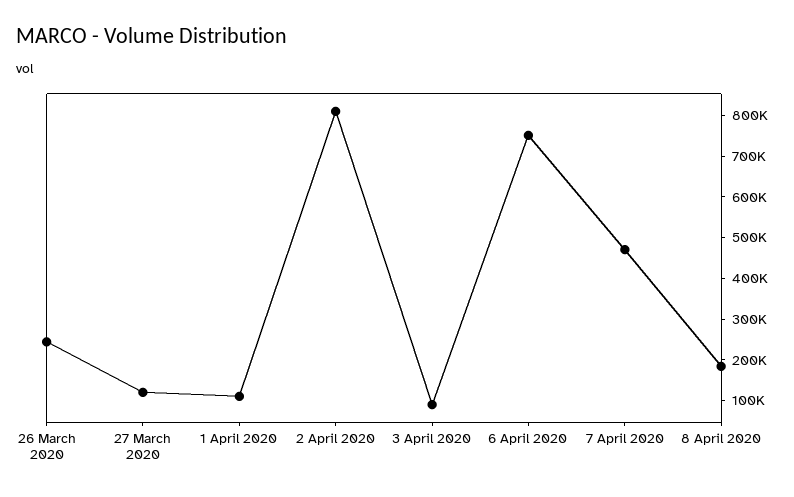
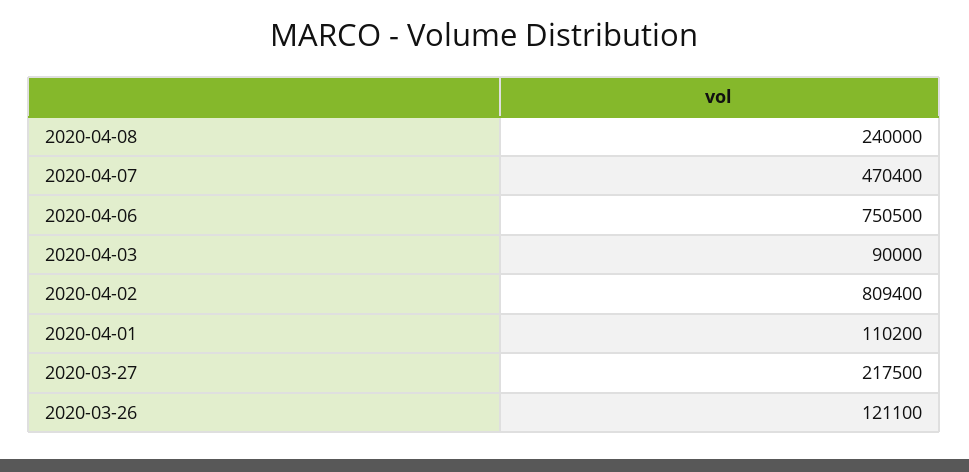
  {
-   "26 March 2020": 240000,
+   "26 March 2020": 121100,
-   "27 March 2020": 120000,
+   "27 March 2020": 217500,
    "1 April 2020": 110200,
    "2 April 2020": 809400,
    "3 April 2020": 90000,
    "6 April 2020": 750500,
    "7 April 2020": 470400,
-   "8 April 2020": 180000
+   "8 April 2020": 240000
  }

